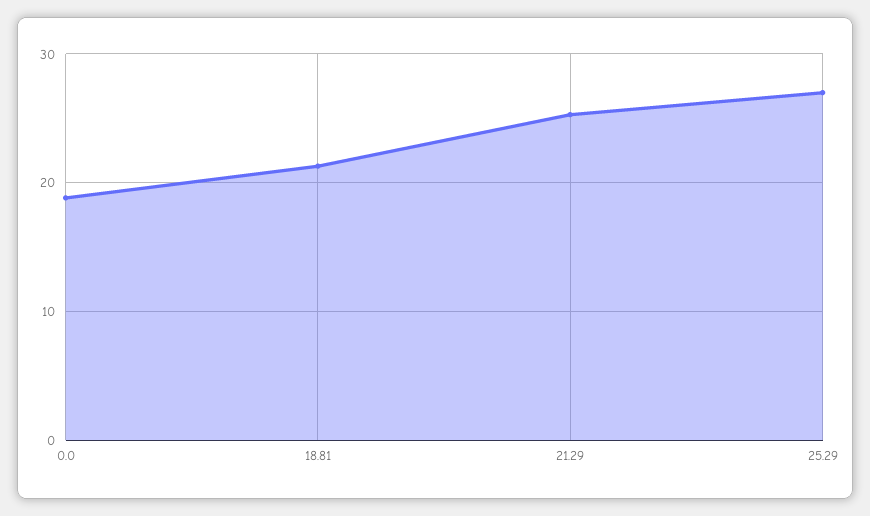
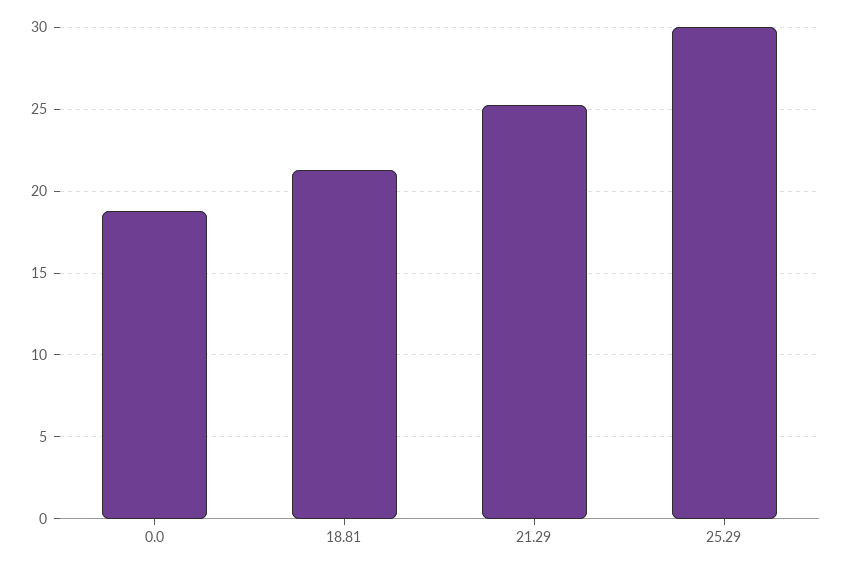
  {
    "0.0": 19,
    "18.81": 21.5,
    "21.29": 25.5,
-   "25.29": 27
+   "25.29": 30
  }

